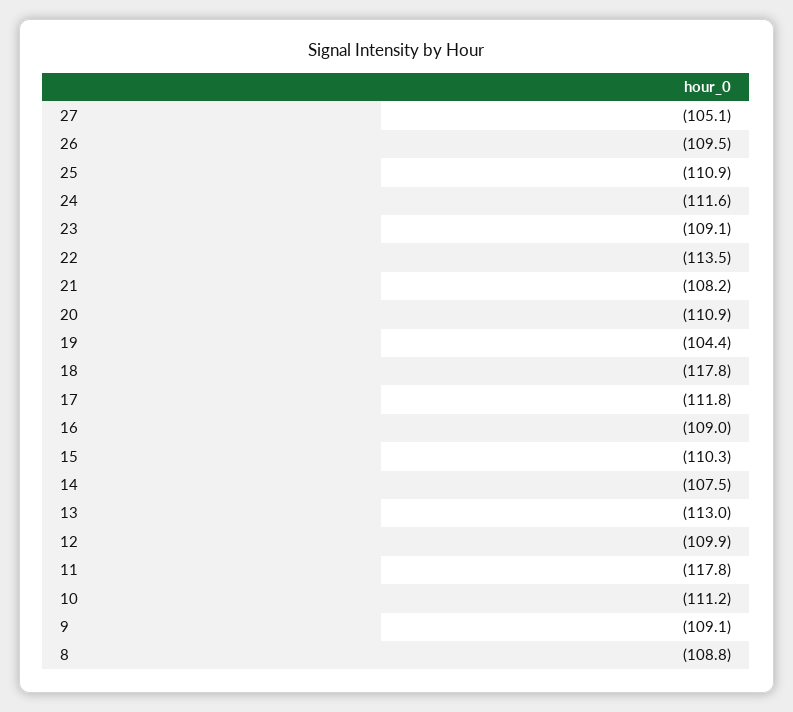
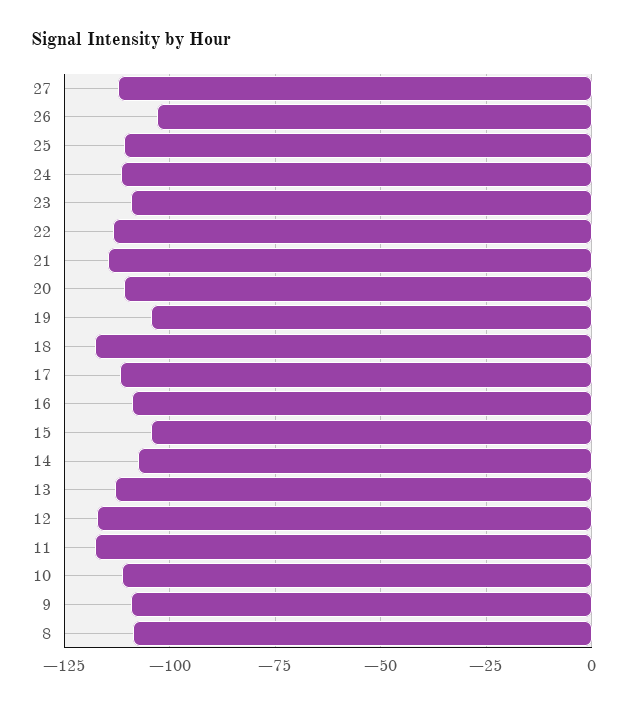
  {
-   "27": -105.1,
+   "27": -112.5,
-   "26": -109.5,
+   "26": -102.5,
    "25": -110.9,
    "24": -111.6,
    "23": -109.1,
    "22": -113.5,
-   "21": -108.2,
+   "21": -115,
    "20": -110.9,
    "19": -104.4,
    "18": -117.8,
    "17": -111.8,
    "16": -109,
-   "15": -110.3,
+   "15": -105,
    "14": -107.5,
    "13": -113,
-   "12": -109.9,
+   "12": -117.5,
    "11": -117.8,
    "10": -111.2,
    "9": -109.1,
    "8": -108.8
  }

